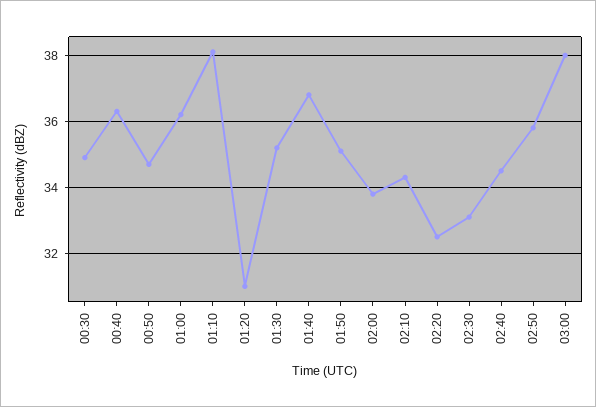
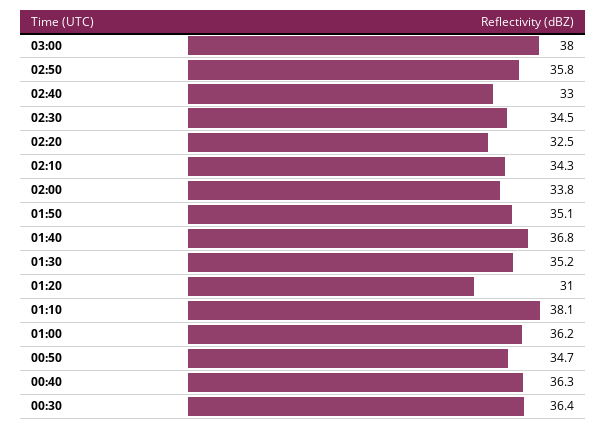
  {
-   "00:30": 35,
+   "00:30": 36.4,
    "00:40": 36.3,
    "00:50": 34.7,
    "01:00": 36.2,
    "01:10": 38.1,
    "01:20": 31,
    "01:30": 35.2,
    "01:40": 36.8,
    "01:50": 35.1,
    "02:00": 33.8,
    "02:10": 34.3,
    "02:20": 32.5,
-   "02:30": 33,
+   "02:30": 34.5,
-   "02:40": 34.5,
+   "02:40": 33,
    "02:50": 35.8,
    "03:00": 38
  }

